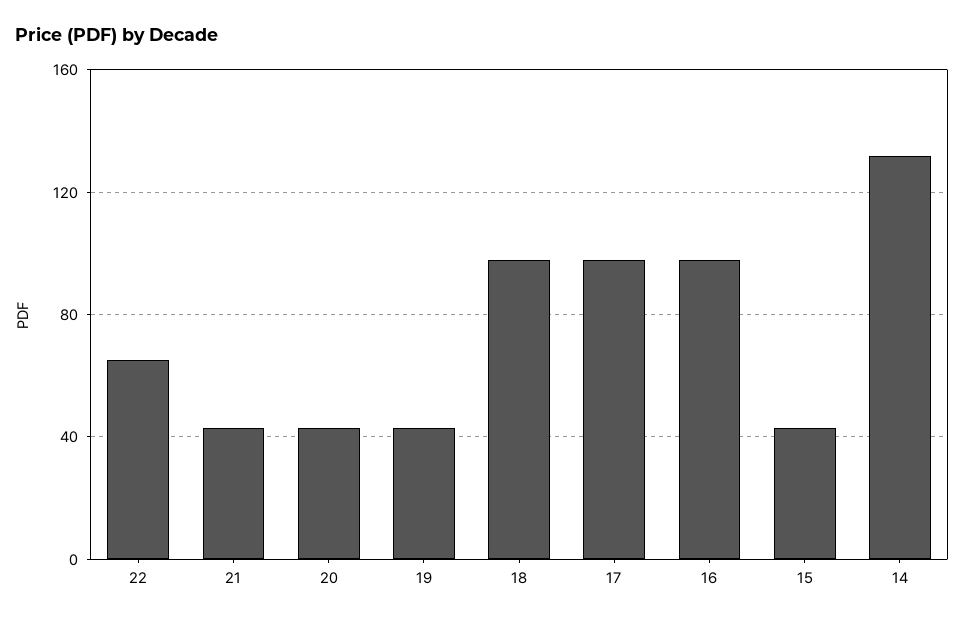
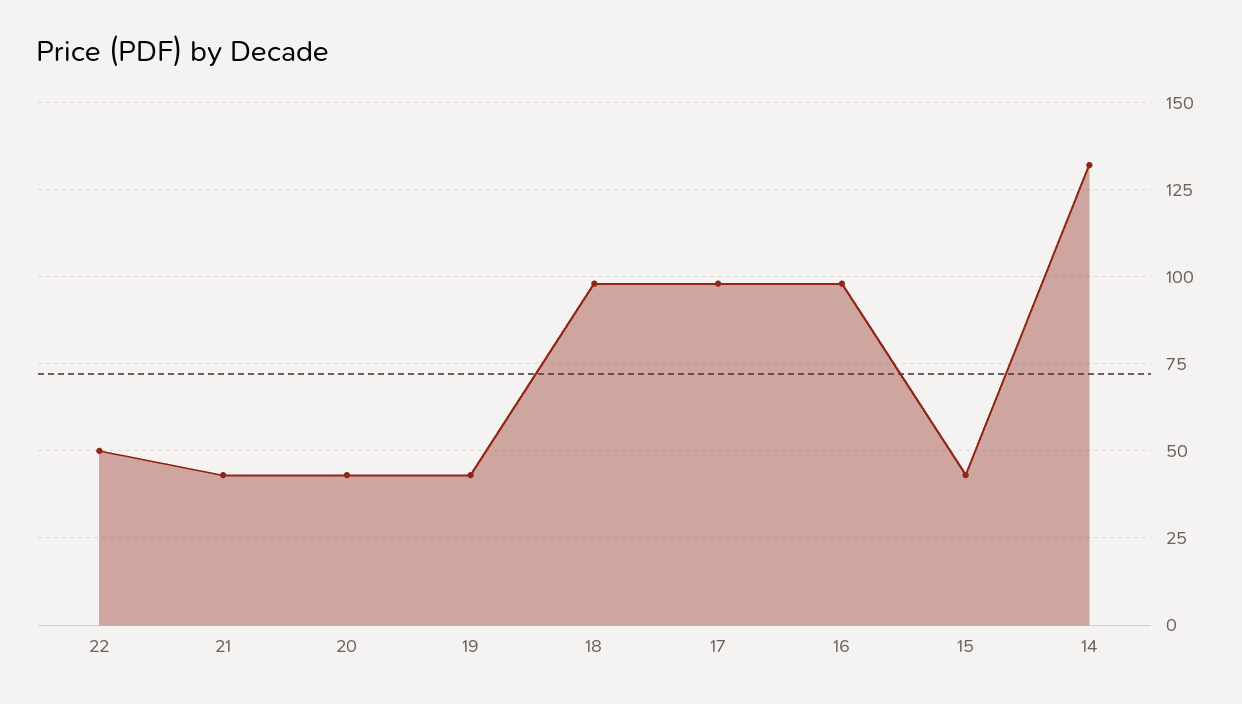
  {
-   "22": 65,
+   "22": 50,
    "21": 45,
    "20": 45,
    "19": 45,
    "18": 100,
    "17": 100,
    "16": 100,
    "15": 45,
    "14": 130
  }

